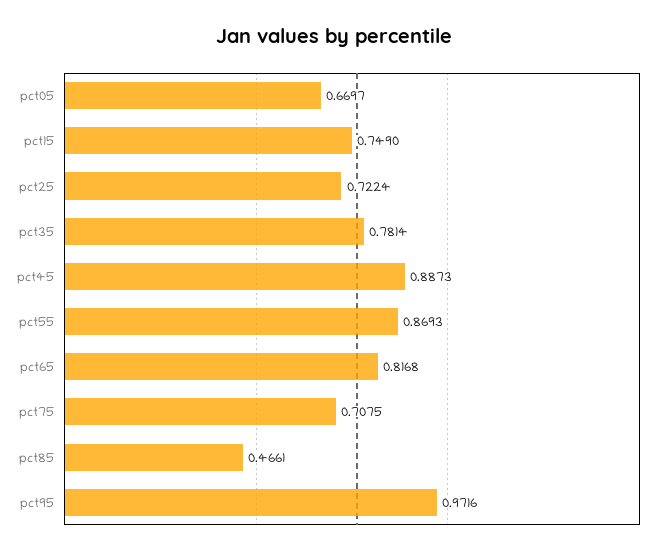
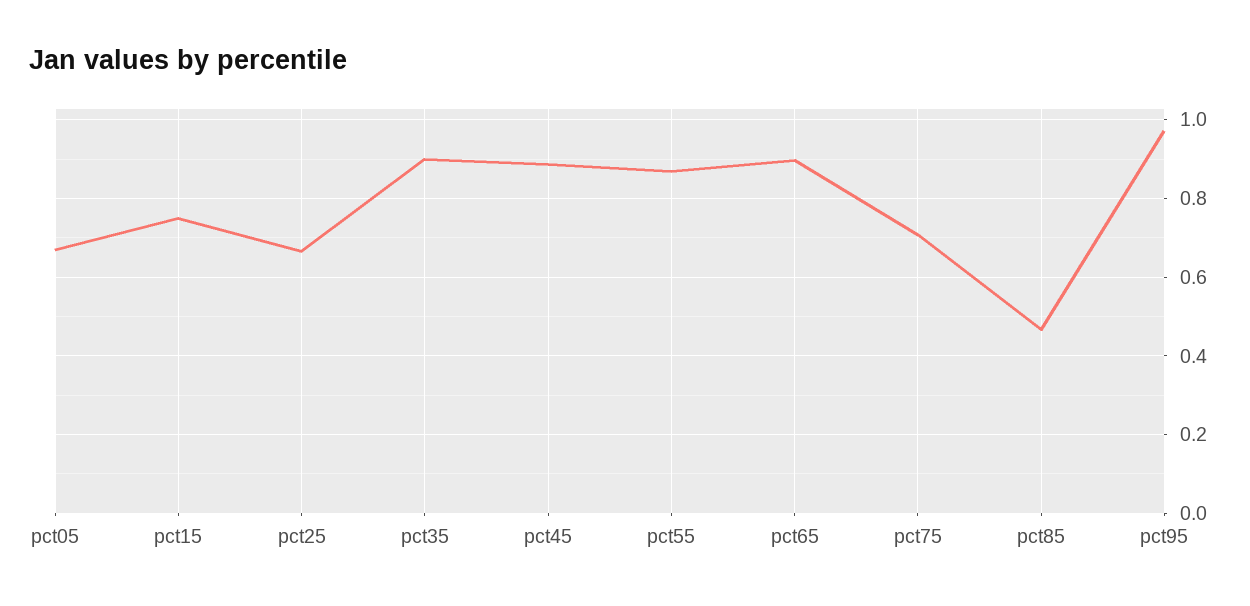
  {
    "pct05": 0.6697,
    "pct15": 0.749,
-   "pct25": 0.7224,
+   "pct25": 0.66,
-   "pct35": 0.7814,
+   "pct35": 0.9,
    "pct45": 0.8873,
    "pct55": 0.8693,
-   "pct65": 0.8168,
+   "pct65": 0.9,
    "pct75": 0.7075,
    "pct85": 0.4661,
    "pct95": 0.9716
  }

